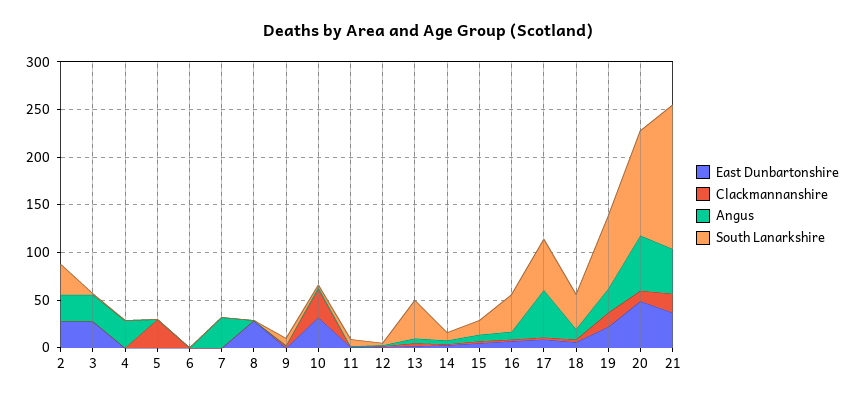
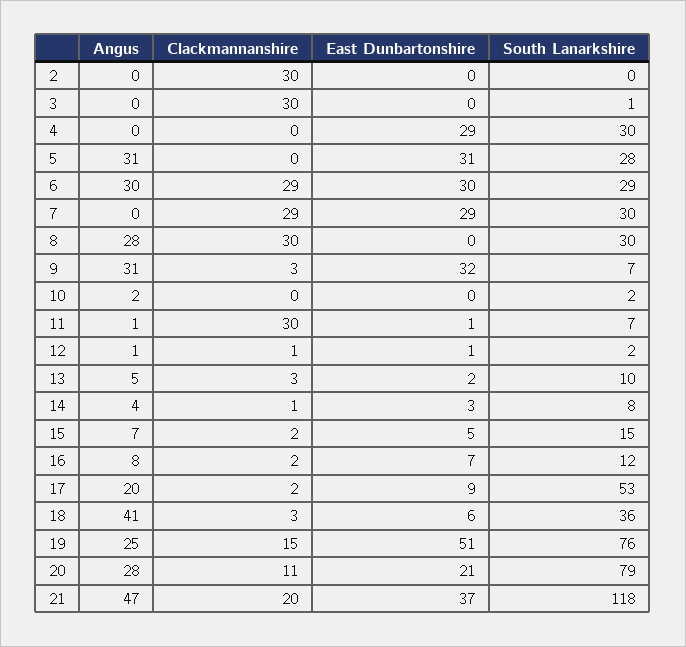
  {
    "East Dunbartonshire": {
-     "2": 30,
+     "2": 0,
-     "3": 30,
+     "3": 0,
-     "4": 0,
+     "4": 29,
-     "5": 0,
+     "5": 31,
-     "6": 0,
+     "6": 30,
-     "7": 0,
+     "7": 29,
-     "8": 30,
+     "8": 0,
-     "9": 0,
+     "9": 32,
-     "10": 30,
+     "10": 0,
      "11": 1,
      "12": 1,
      "13": 2,
      "14": 3,
      "15": 5,
      "16": 7,
      "17": 9,
      "18": 6,
-     "19": 20,
+     "19": 51,
-     "20": 50,
+     "20": 21,
      "21": 37
    },
    "Clackmannanshire": {
-     "2": 0,
+     "2": 30,
-     "3": 0,
+     "3": 30,
      "4": 0,
-     "5": 30,
+     "5": 0,
-     "6": 0,
+     "6": 29,
-     "7": 0,
+     "7": 29,
-     "8": 0,
+     "8": 30,
      "9": 3,
-     "10": 30,
+     "10": 0,
-     "11": 0,
+     "11": 30,
      "12": 1,
      "13": 3,
      "14": 1,
      "15": 2,
      "16": 2,
      "17": 2,
      "18": 3,
      "19": 15,
      "20": 11,
      "21": 20
    },
    "Angus": {
-     "2": 30,
+     "2": 0,
-     "3": 30,
+     "3": 0,
-     "4": 30,
+     "4": 0,
-     "5": 0,
+     "5": 31,
-     "6": 0,
+     "6": 30,
-     "7": 30,
+     "7": 0,
-     "8": 0,
+     "8": 28,
-     "9": 0,
+     "9": 31,
      "10": 2,
      "11": 1,
      "12": 1,
      "13": 5,
      "14": 4,
      "15": 7,
      "16": 8,
-     "17": 50,
+     "17": 20,
-     "18": 10,
+     "18": 41,
      "19": 25,
-     "20": 60,
+     "20": 28,
      "21": 47
    },
    "South Lanarkshire": {
-     "2": 30,
+     "2": 0,
      "3": 1,
-     "4": 0,
+     "4": 30,
-     "5": 0,
+     "5": 28,
-     "6": 0,
+     "6": 29,
-     "7": 0,
+     "7": 30,
-     "8": 0,
+     "8": 30,
      "9": 7,
      "10": 2,
      "11": 7,
      "12": 2,
-     "13": 40,
+     "13": 10,
      "14": 8,
      "15": 15,
-     "16": 40,
+     "16": 12,
      "17": 53,
      "18": 36,
      "19": 76,
-     "20": 110,
+     "20": 79,
-     "21": 150
+     "21": 118
    }
  }

